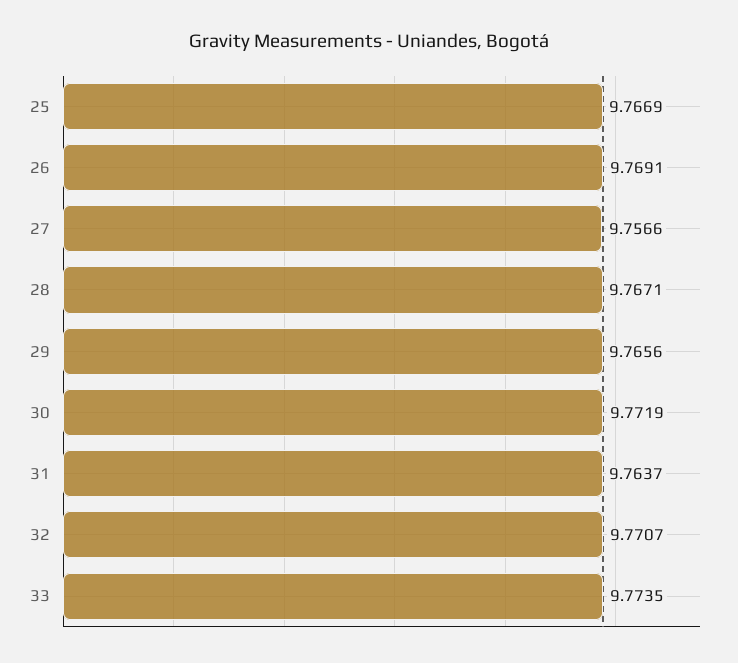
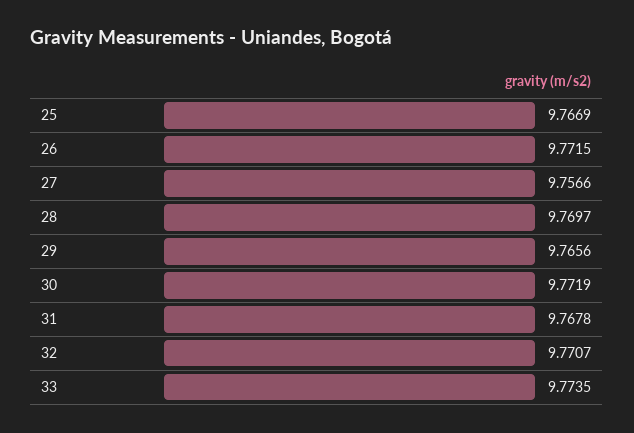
  {
    "25": 9.7669,
-   "26": 9.7691,
+   "26": 9.7715,
    "27": 9.7566,
-   "28": 9.7671,
+   "28": 9.7697,
    "29": 9.7656,
    "30": 9.7719,
-   "31": 9.7637,
+   "31": 9.7678,
    "32": 9.7707,
    "33": 9.7735
  }

